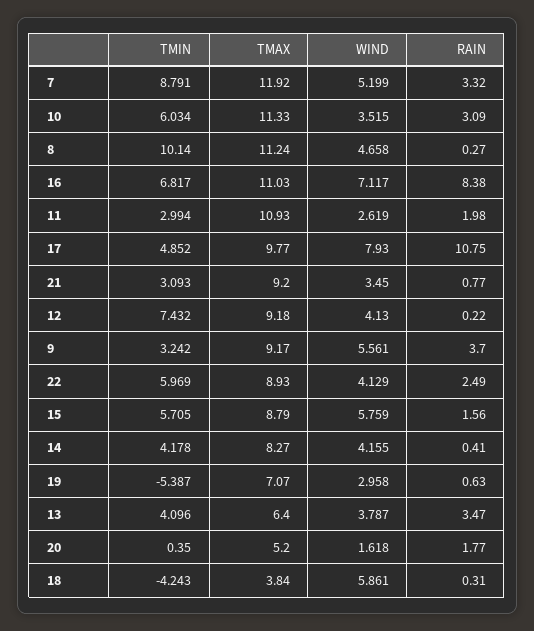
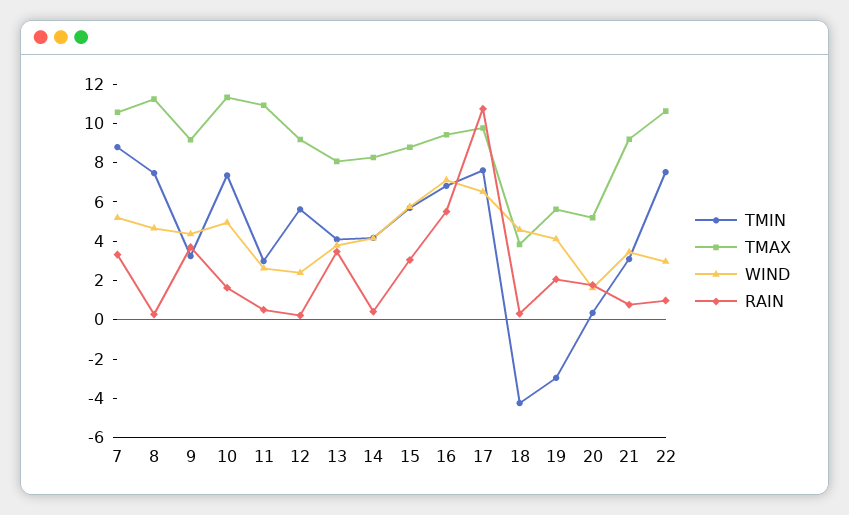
  {
    "TMIN": {
      "7": 8.791,
-     "10": 6.034,
+     "10": 7.5,
-     "8": 10.14,
+     "8": 7.5,
      "16": 6.817,
      "11": 2.994,
-     "17": 4.852,
+     "17": 7.5,
      "21": 3.093,
-     "12": 7.432,
+     "12": 5.5,
      "9": 3.242,
-     "22": 5.969,
+     "22": 7.5,
      "15": 5.705,
      "14": 4.178,
-     "19": -5.387,
+     "19": -3,
      "13": 4.096,
      "20": 0.35,
      "18": -4.243
    },
    "TMAX": {
-     "7": 11.92,
+     "7": 10.5,
      "10": 11.33,
      "8": 11.24,
-     "16": 11.03,
+     "16": 9.5,
      "11": 10.93,
      "17": 9.77,
      "21": 9.2,
      "12": 9.18,
      "9": 9.17,
-     "22": 8.93,
+     "22": 10.5,
      "15": 8.79,
      "14": 8.27,
-     "19": 7.07,
+     "19": 5.5,
-     "13": 6.4,
+     "13": 8,
      "20": 5.2,
      "18": 3.84
    },
    "WIND": {
      "7": 5.199,
-     "10": 3.515,
+     "10": 5,
      "8": 4.658,
      "16": 7.117,
      "11": 2.619,
-     "17": 7.93,
+     "17": 6.5,
      "21": 3.45,
-     "12": 4.13,
+     "12": 2.5,
-     "9": 5.561,
+     "9": 4.5,
-     "22": 4.129,
+     "22": 3,
      "15": 5.759,
      "14": 4.155,
-     "19": 2.958,
+     "19": 4,
      "13": 3.787,
      "20": 1.618,
-     "18": 5.861
+     "18": 4.5
    },
    "RAIN": {
      "7": 3.32,
-     "10": 3.09,
+     "10": 1.5,
      "8": 0.27,
-     "16": 8.38,
+     "16": 5.5,
-     "11": 1.98,
+     "11": 0.5,
      "17": 10.75,
      "21": 0.77,
      "12": 0.22,
      "9": 3.7,
-     "22": 2.49,
+     "22": 1,
-     "15": 1.56,
+     "15": 3,
      "14": 0.41,
-     "19": 0.63,
+     "19": 2,
      "13": 3.47,
      "20": 1.77,
      "18": 0.31
    }
  }

